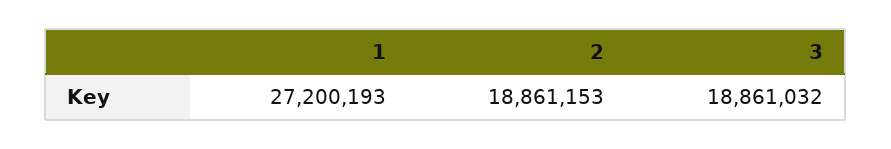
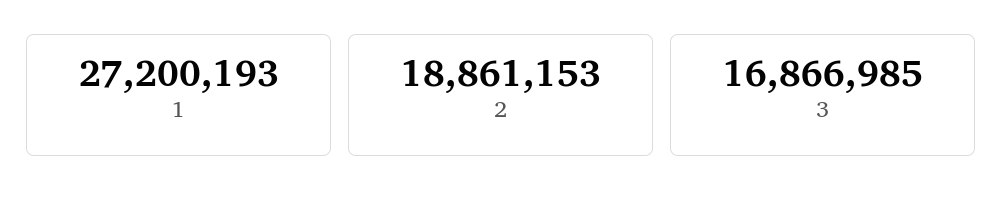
  {
    "1": 27200193,
    "2": 18861153,
-   "3": 18861032
+   "3": 16866985
  }

